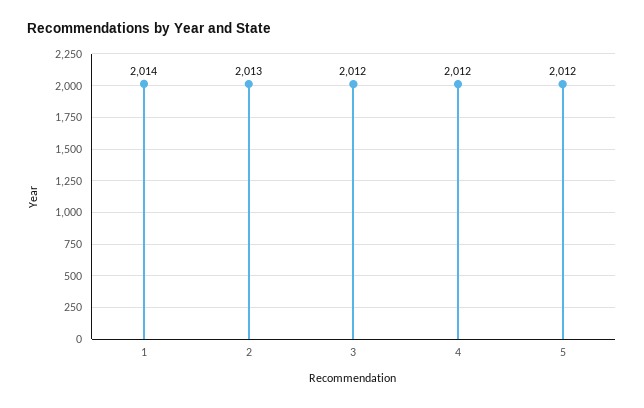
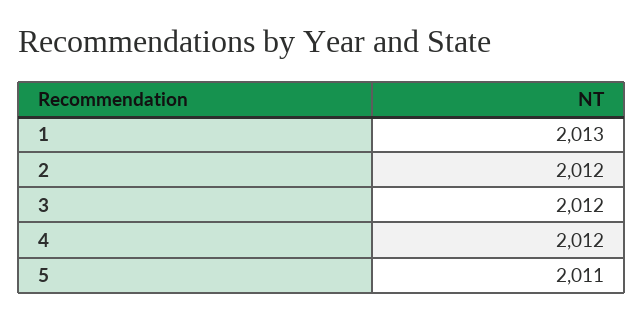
  {
-   "1": 2014,
+   "1": 2013,
-   "2": 2013,
+   "2": 2012,
    "3": 2012,
    "4": 2012,
-   "5": 2012
+   "5": 2011
  }

